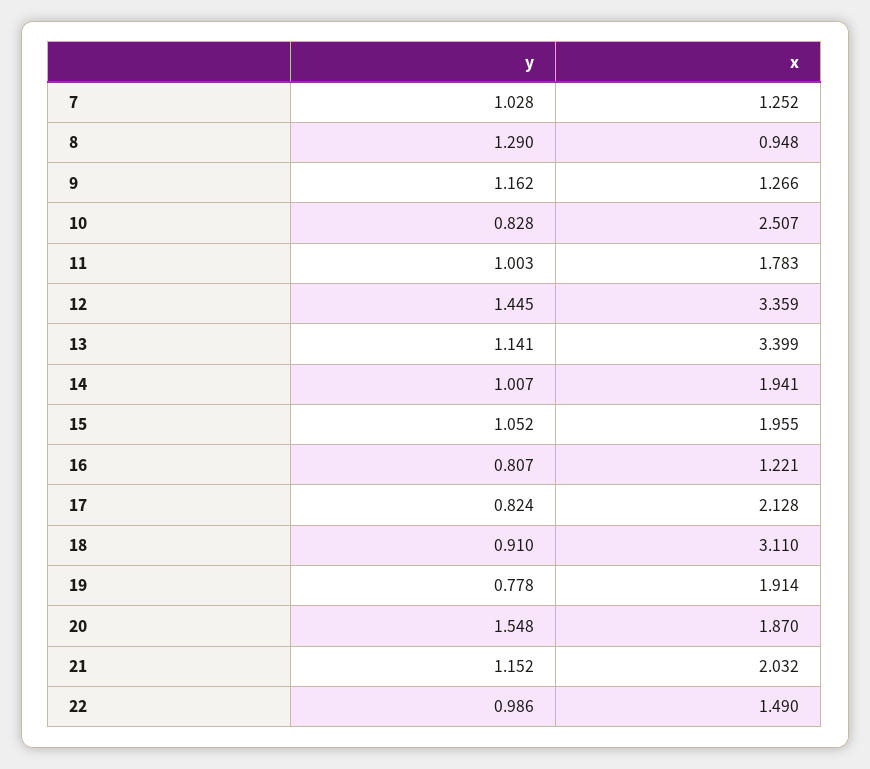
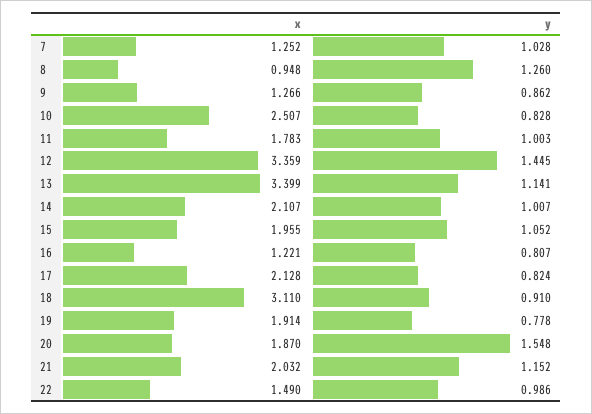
  {
    "y": {
      "7": 1.028,
-     "8": 1.29,
+     "8": 1.26,
-     "9": 1.162,
+     "9": 0.862,
      "10": 0.828,
      "11": 1.003,
      "12": 1.445,
      "13": 1.141,
      "14": 1.007,
      "15": 1.052,
      "16": 0.807,
      "17": 0.824,
      "18": 0.91,
      "19": 0.778,
      "20": 1.548,
      "21": 1.152,
      "22": 0.986
    },
    "x": {
      "7": 1.252,
      "8": 0.948,
      "9": 1.266,
      "10": 2.507,
      "11": 1.783,
      "12": 3.359,
      "13": 3.399,
-     "14": 1.941,
+     "14": 2.107,
      "15": 1.955,
      "16": 1.221,
      "17": 2.128,
      "18": 3.11,
      "19": 1.914,
      "20": 1.87,
      "21": 2.032,
      "22": 1.49
    }
  }

